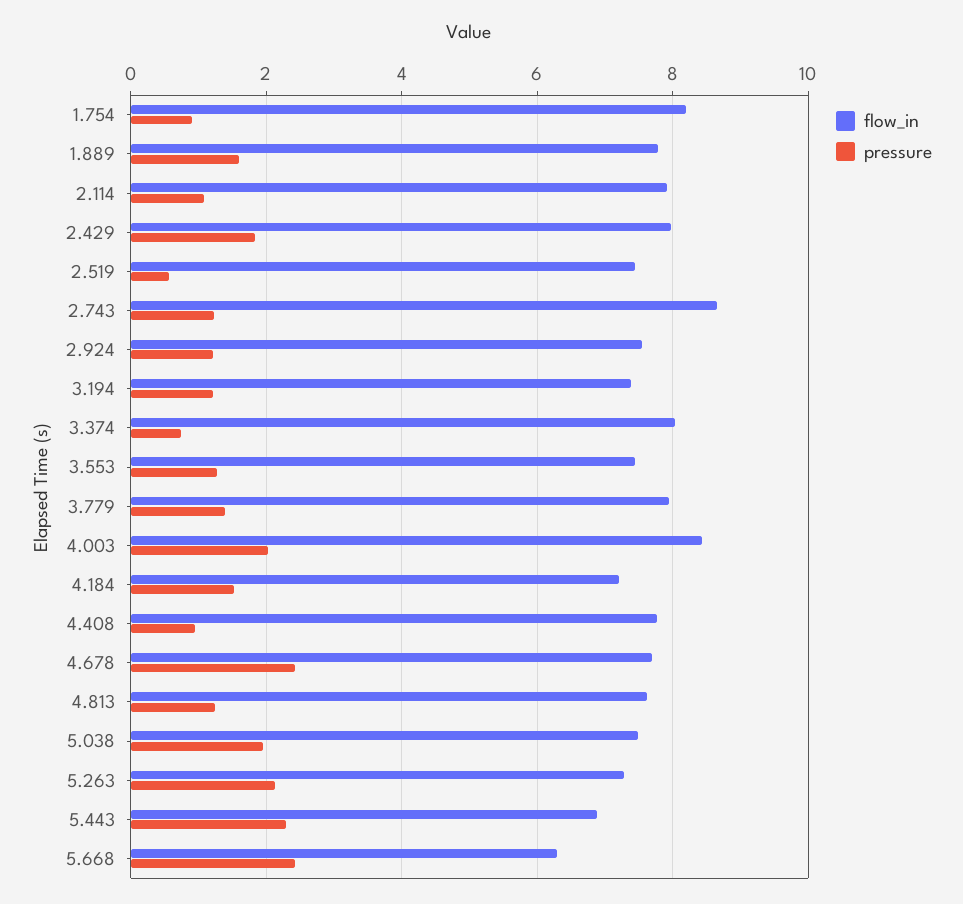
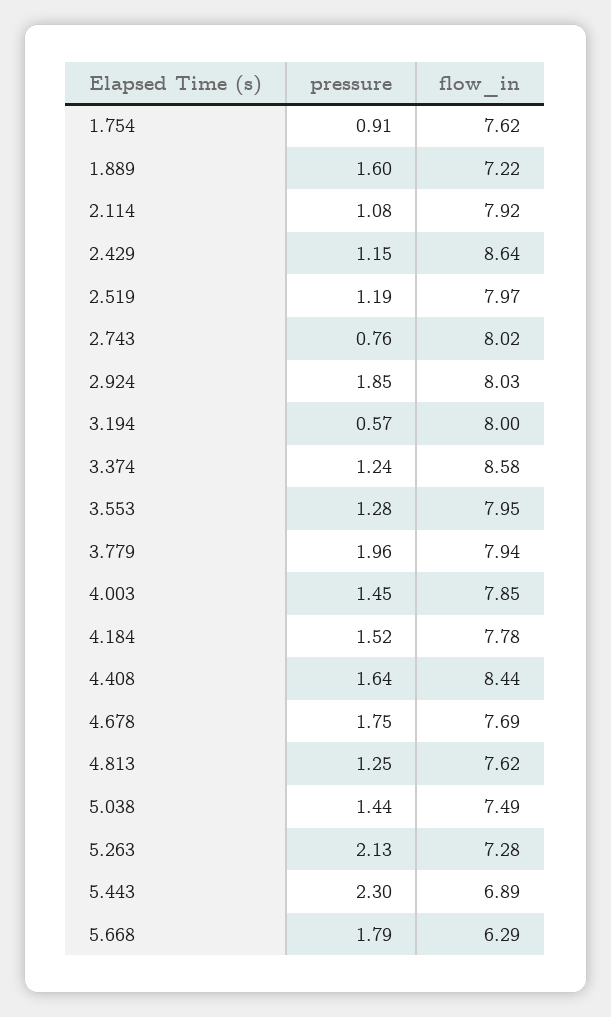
  {
    "flow_in": {
-     "1.754": 8.2,
+     "1.754": 7.62,
-     "1.889": 7.8,
+     "1.889": 7.22,
      "2.114": 7.92,
-     "2.429": 8,
+     "2.429": 8.64,
-     "2.519": 7.4,
+     "2.519": 7.97,
-     "2.743": 8.6,
+     "2.743": 8.02,
-     "2.924": 7.6,
+     "2.924": 8.03,
-     "3.194": 7.4,
+     "3.194": 8,
-     "3.374": 8,
+     "3.374": 8.58,
-     "3.553": 7.4,
+     "3.553": 7.95,
      "3.779": 7.94,
-     "4.003": 8.4,
+     "4.003": 7.85,
-     "4.184": 7.2,
+     "4.184": 7.78,
-     "4.408": 7.8,
+     "4.408": 8.44,
      "4.678": 7.69,
      "4.813": 7.62,
      "5.038": 7.49,
      "5.263": 7.28,
      "5.443": 6.89,
      "5.668": 6.29
    },
    "pressure": {
      "1.754": 0.91,
      "1.889": 1.6,
      "2.114": 1.08,
-     "2.429": 1.8,
+     "2.429": 1.15,
-     "2.519": 0.6,
+     "2.519": 1.19,
-     "2.743": 1.2,
+     "2.743": 0.76,
-     "2.924": 1.2,
+     "2.924": 1.85,
-     "3.194": 1.2,
+     "3.194": 0.57,
-     "3.374": 0.8,
+     "3.374": 1.24,
      "3.553": 1.28,
-     "3.779": 1.4,
+     "3.779": 1.96,
-     "4.003": 2,
+     "4.003": 1.45,
      "4.184": 1.52,
-     "4.408": 1,
+     "4.408": 1.64,
-     "4.678": 2.4,
+     "4.678": 1.75,
      "4.813": 1.25,
-     "5.038": 2,
+     "5.038": 1.44,
      "5.263": 2.13,
      "5.443": 2.3,
-     "5.668": 2.4
+     "5.668": 1.79
    }
  }

